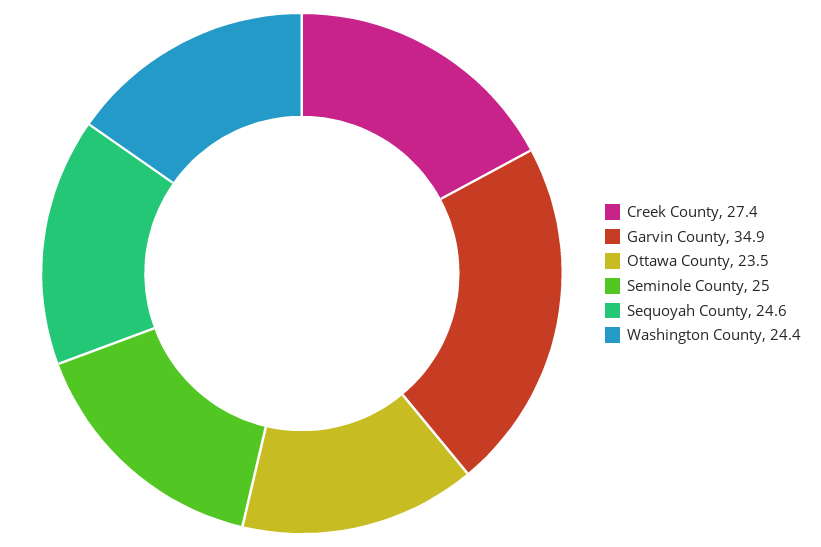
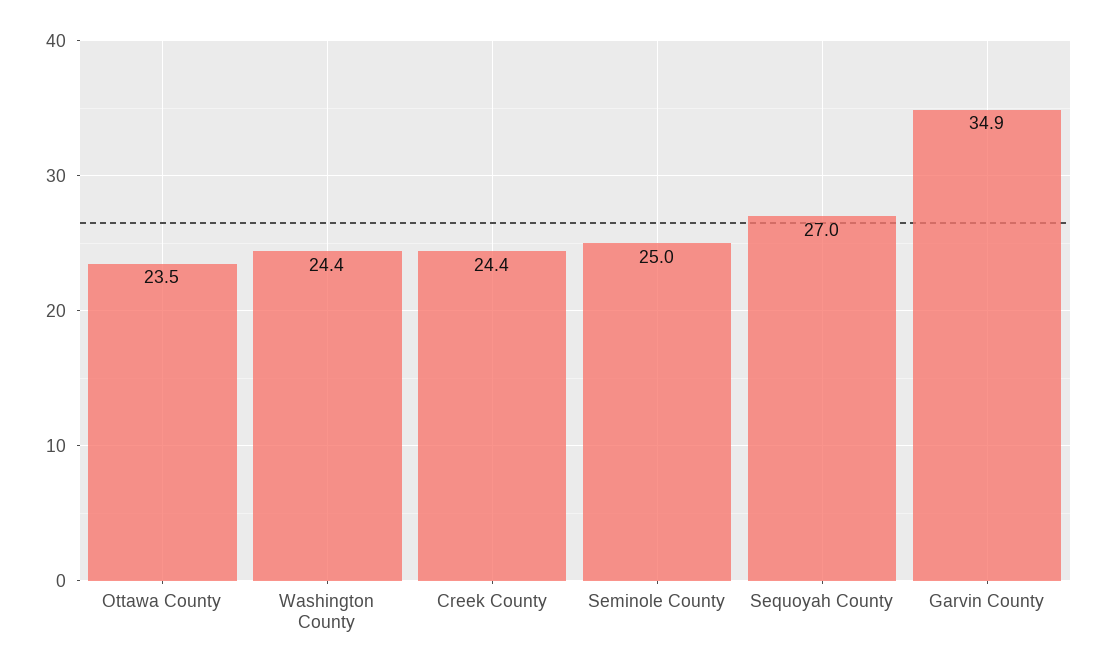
  {
-   "Creek County": 27.4,
+   "Creek County": 24.4,
    "Garvin County": 34.9,
    "Ottawa County": 23.5,
    "Seminole County": 25,
-   "Sequoyah County": 24.6,
+   "Sequoyah County": 27,
    "Washington County": 24.4
  }

